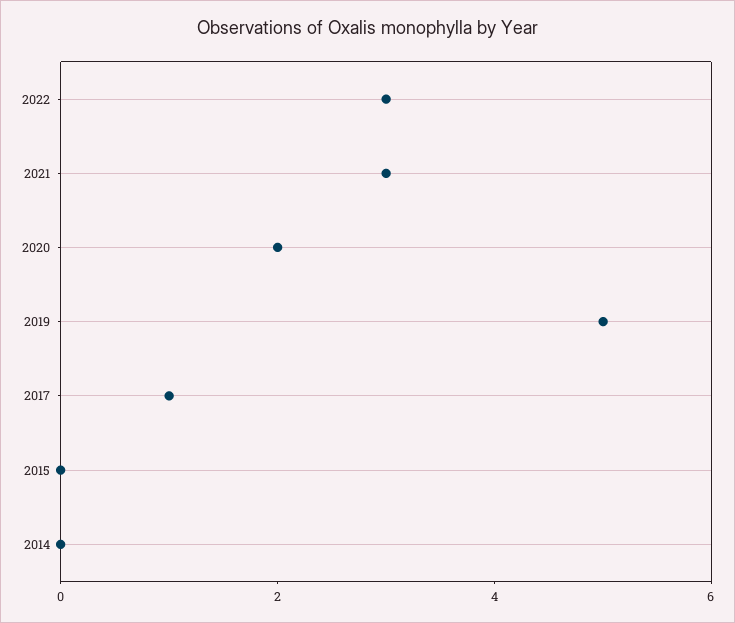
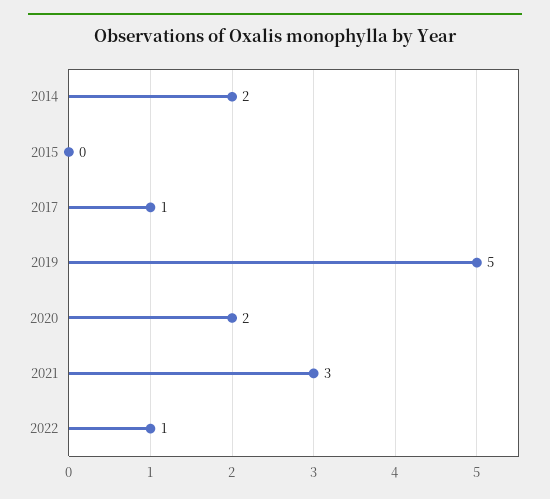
  {
-   "2022": 3,
+   "2022": 1,
    "2021": 3,
    "2020": 2,
    "2019": 5,
    "2017": 1,
    "2015": 0,
-   "2014": 0
+   "2014": 2
  }

